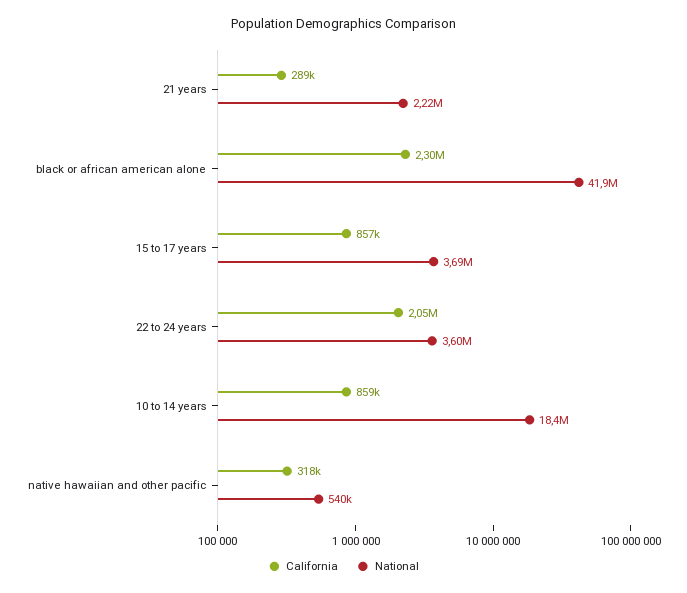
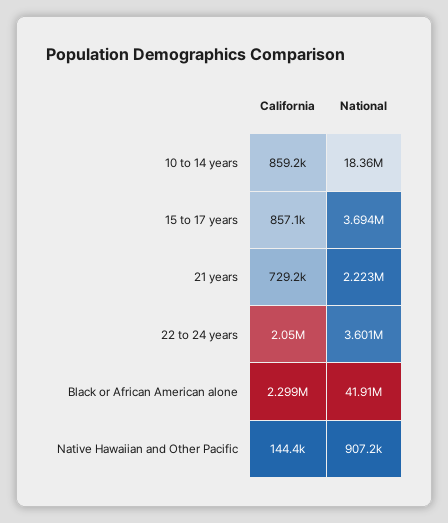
  {
    "California": {
-     "21 years": 289000,
+     "21 years": 729200,
      "black or african american alone": 2299000,
      "15 to 17 years": 857100,
      "22 to 24 years": 2050000,
      "10 to 14 years": 859200,
-     "native hawaiian and other pacific": 318000
+     "native hawaiian and other pacific": 144400
    },
    "National": {
      "21 years": 2223000,
      "black or african american alone": 41910000,
      "15 to 17 years": 3694000,
      "22 to 24 years": 3601000,
      "10 to 14 years": 18360000,
-     "native hawaiian and other pacific": 540000
+     "native hawaiian and other pacific": 907200
    }
  }

